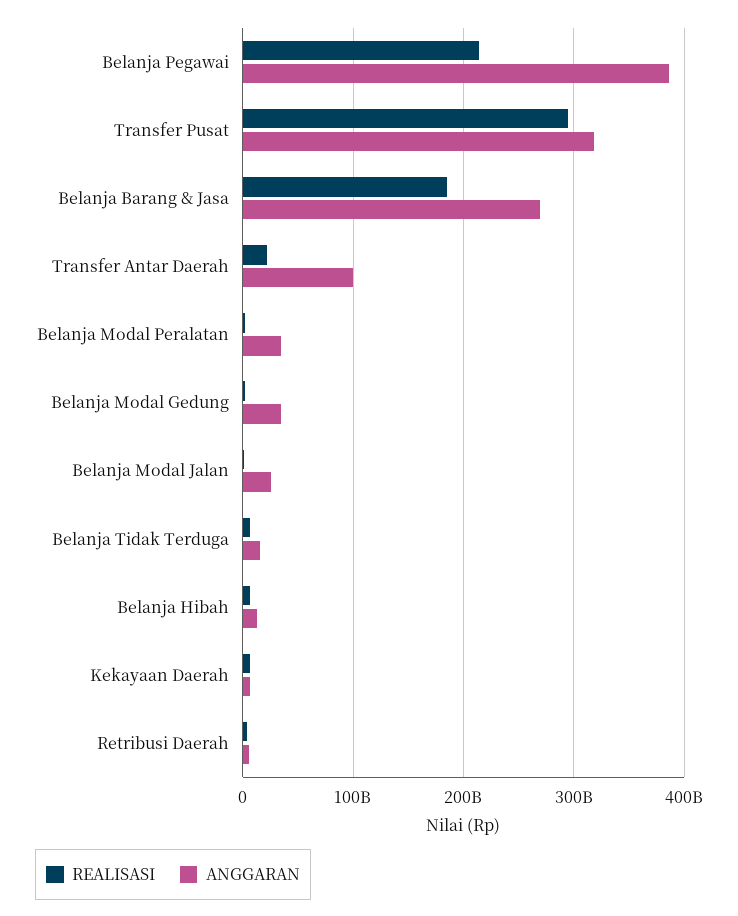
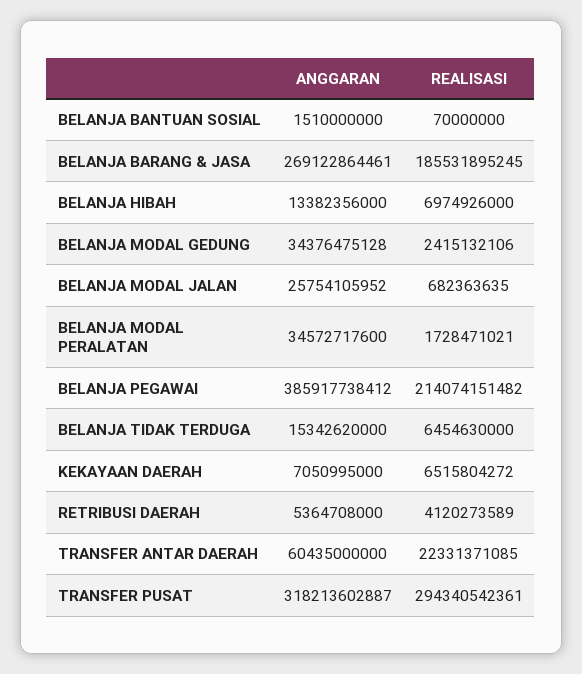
  {
    "REALISASI": {
      "Belanja Pegawai": 214074151482,
      "Transfer Pusat": 294340542361,
      "Belanja Barang & Jasa": 185531895245,
      "Transfer Antar Daerah": 22331371085,
      "Belanja Modal Peralatan": 1728471021,
      "Belanja Modal Gedung": 2415132106,
      "Belanja Modal Jalan": 682363635,
      "Belanja Tidak Terduga": 6454630000,
      "Belanja Hibah": 6974926000,
      "Kekayaan Daerah": 6515804272,
-     "Retribusi Daerah": 4120273589
+     "Retribusi Daerah": 4120273589,
+     "BELANJA BANTUAN SOSIAL": 70000000
    },
    "ANGGARAN": {
      "Belanja Pegawai": 385917738412,
      "Transfer Pusat": 318213602887,
      "Belanja Barang & Jasa": 269122864461,
-     "Transfer Antar Daerah": 100000000000,
+     "Transfer Antar Daerah": 60435000000,
      "Belanja Modal Peralatan": 34572717600,
      "Belanja Modal Gedung": 34376475128,
      "Belanja Modal Jalan": 25754105952,
      "Belanja Tidak Terduga": 15342620000,
      "Belanja Hibah": 13382356000,
      "Kekayaan Daerah": 7050995000,
-     "Retribusi Daerah": 5364708000
+     "Retribusi Daerah": 5364708000,
+     "BELANJA BANTUAN SOSIAL": 1510000000
    }
  }

